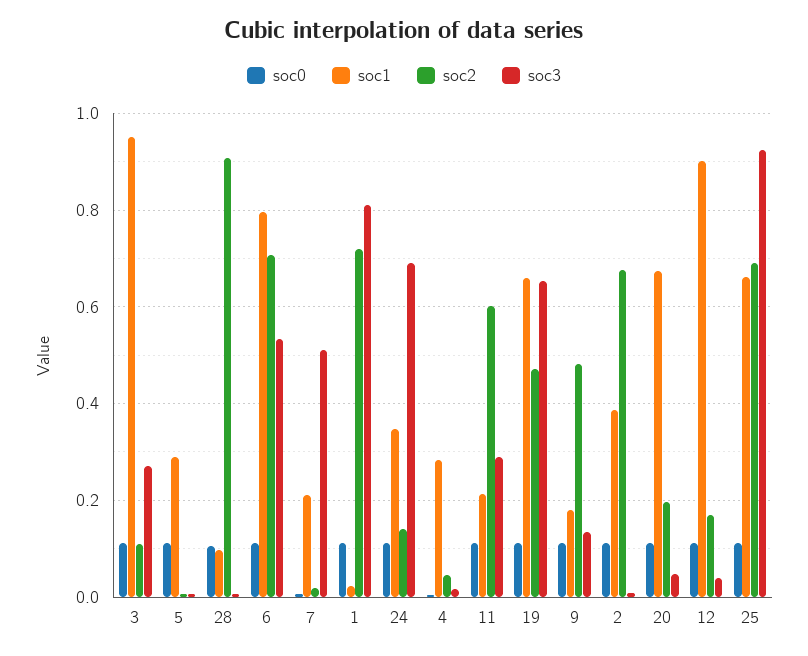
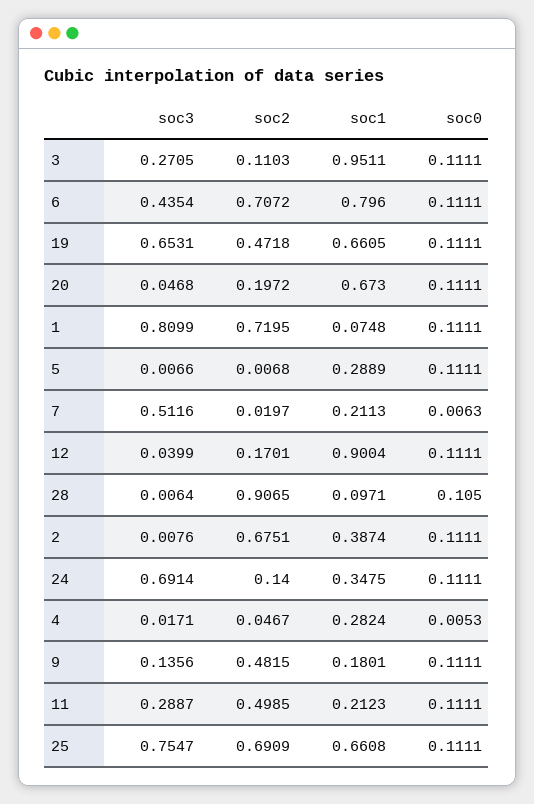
  {
    "soc0": {
      "3": 0.1111,
      "5": 0.1111,
      "28": 0.105,
      "6": 0.1111,
      "7": 0.0063,
      "1": 0.1111,
      "24": 0.1111,
      "4": 0.0053,
      "11": 0.1111,
      "19": 0.1111,
      "9": 0.1111,
      "2": 0.1111,
      "20": 0.1111,
      "12": 0.1111,
      "25": 0.1111
    },
    "soc1": {
      "3": 0.9511,
      "5": 0.2889,
      "28": 0.0971,
      "6": 0.796,
      "7": 0.2113,
-     "1": 0.02,
+     "1": 0.0748,
      "24": 0.3475,
      "4": 0.2824,
      "11": 0.2123,
      "19": 0.6605,
      "9": 0.1801,
      "2": 0.3874,
      "20": 0.673,
      "12": 0.9004,
      "25": 0.6608
    },
    "soc2": {
      "3": 0.1103,
      "5": 0.0068,
      "28": 0.9065,
      "6": 0.7072,
      "7": 0.0197,
      "1": 0.7195,
      "24": 0.14,
      "4": 0.0467,
-     "11": 0.6,
+     "11": 0.4985,
      "19": 0.4718,
      "9": 0.4815,
      "2": 0.6751,
      "20": 0.1972,
      "12": 0.1701,
      "25": 0.6909
    },
    "soc3": {
      "3": 0.2705,
      "5": 0.0066,
      "28": 0.0064,
-     "6": 0.54,
+     "6": 0.4354,
      "7": 0.5116,
      "1": 0.8099,
      "24": 0.6914,
      "4": 0.0171,
      "11": 0.2887,
      "19": 0.6531,
      "9": 0.1356,
      "2": 0.0076,
      "20": 0.0468,
      "12": 0.0399,
-     "25": 0.92
+     "25": 0.7547
    }
  }

